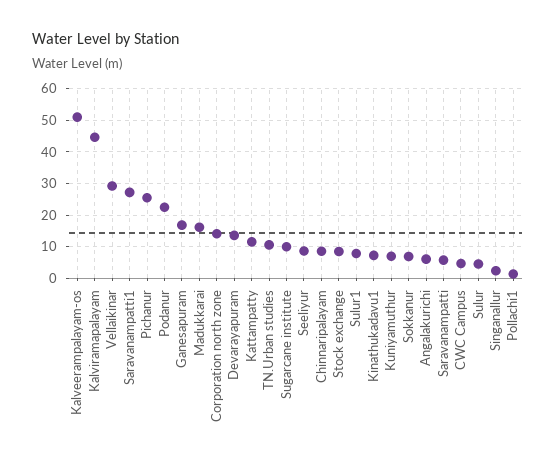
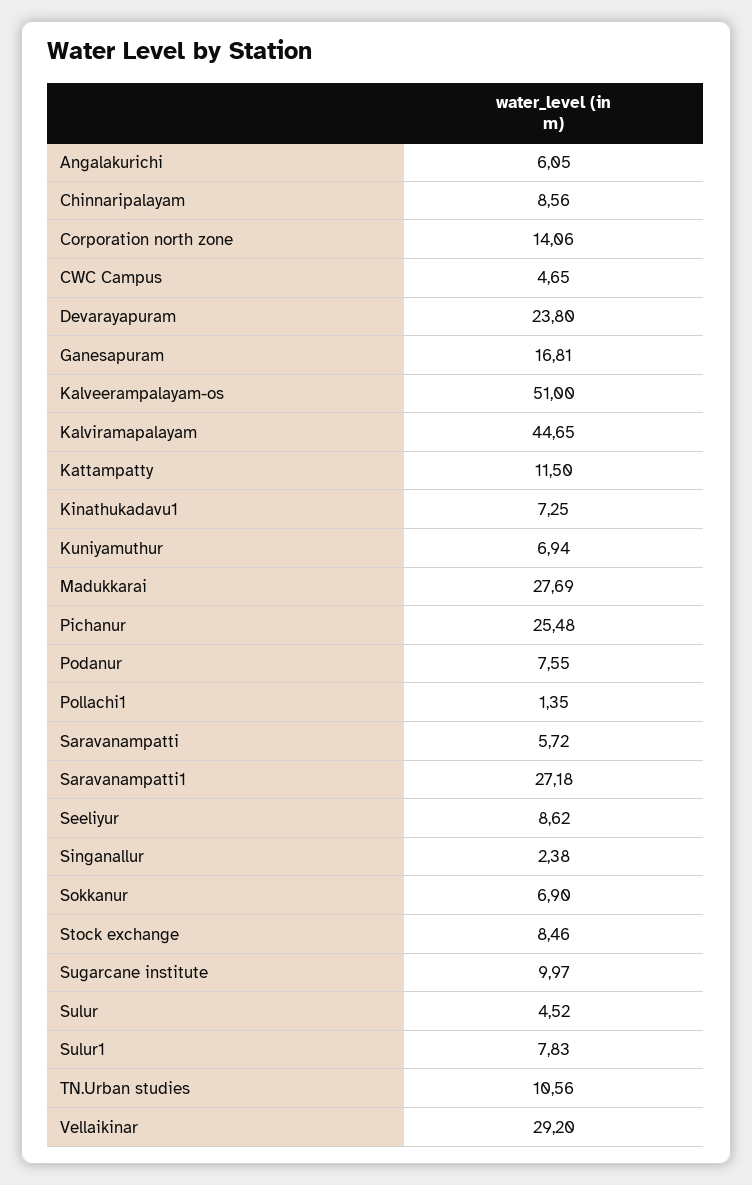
  {
    "Kalveerampalayam-os": 51,
    "Kalviramapalayam": 44.65,
    "Vellaikinar": 29.2,
    "Saravanampatti1": 27.18,
    "Pichanur": 25.48,
-   "Podanur": 22,
+   "Podanur": 7.55,
    "Ganesapuram": 16.81,
-   "Madukkarai": 16,
+   "Madukkarai": 27.69,
    "Corporation north zone": 14.06,
-   "Devarayapuram": 14,
+   "Devarayapuram": 23.8,
    "Kattampatty": 11.5,
    "TN.Urban studies": 10.56,
    "Sugarcane institute": 9.97,
    "Seeliyur": 8.62,
    "Chinnaripalayam": 8.56,
    "Stock exchange": 8.46,
    "Sulur1": 7.83,
    "Kinathukadavu1": 7.25,
    "Kuniyamuthur": 6.94,
    "Sokkanur": 6.9,
    "Angalakurichi": 6.05,
    "Saravanampatti": 5.72,
    "CWC Campus": 4.65,
    "Sulur": 4.52,
    "Singanallur": 2.38,
    "Pollachi1": 1.35
  }

